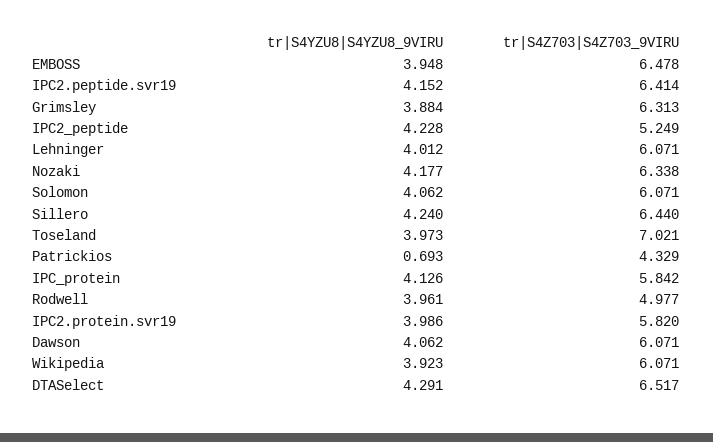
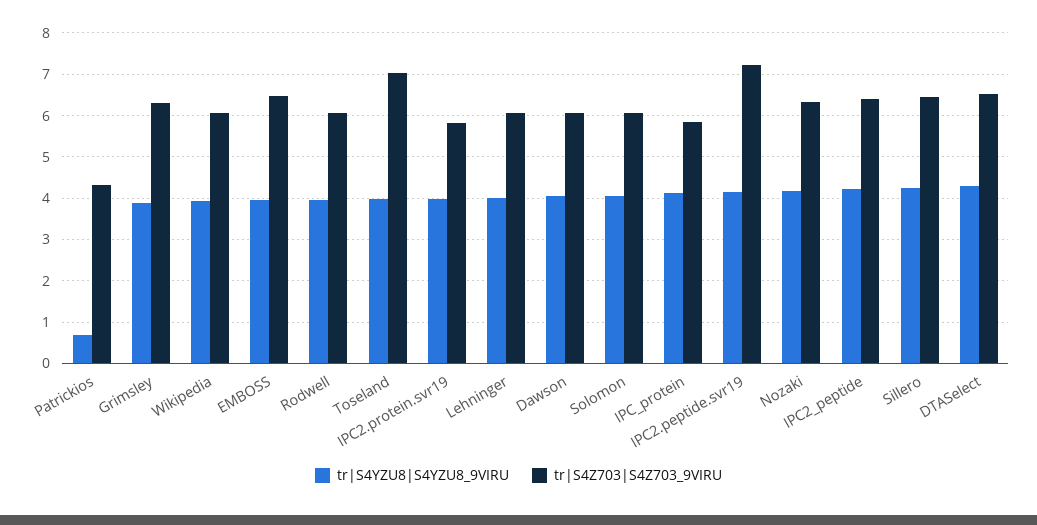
  {
    "tr|S4YZU8|S4YZU8_9VIRU": {
      "EMBOSS": 3.948,
      "IPC2.peptide.svr19": 4.152,
      "Grimsley": 3.884,
      "IPC2_peptide": 4.228,
      "Lehninger": 4.012,
      "Nozaki": 4.177,
      "Solomon": 4.062,
      "Sillero": 4.24,
      "Toseland": 3.973,
      "Patrickios": 0.693,
      "IPC_protein": 4.126,
      "Rodwell": 3.961,
      "IPC2.protein.svr19": 3.986,
      "Dawson": 4.062,
      "Wikipedia": 3.923,
      "DTASelect": 4.291
    },
    "tr|S4Z703|S4Z703_9VIRU": {
      "EMBOSS": 6.478,
-     "IPC2.peptide.svr19": 6.414,
+     "IPC2.peptide.svr19": 7.2,
      "Grimsley": 6.313,
-     "IPC2_peptide": 5.249,
+     "IPC2_peptide": 6.4,
      "Lehninger": 6.071,
      "Nozaki": 6.338,
      "Solomon": 6.071,
      "Sillero": 6.44,
      "Toseland": 7.021,
      "Patrickios": 4.329,
      "IPC_protein": 5.842,
-     "Rodwell": 4.977,
+     "Rodwell": 6,
      "IPC2.protein.svr19": 5.82,
      "Dawson": 6.071,
      "Wikipedia": 6.071,
      "DTASelect": 6.517
    }
  }

